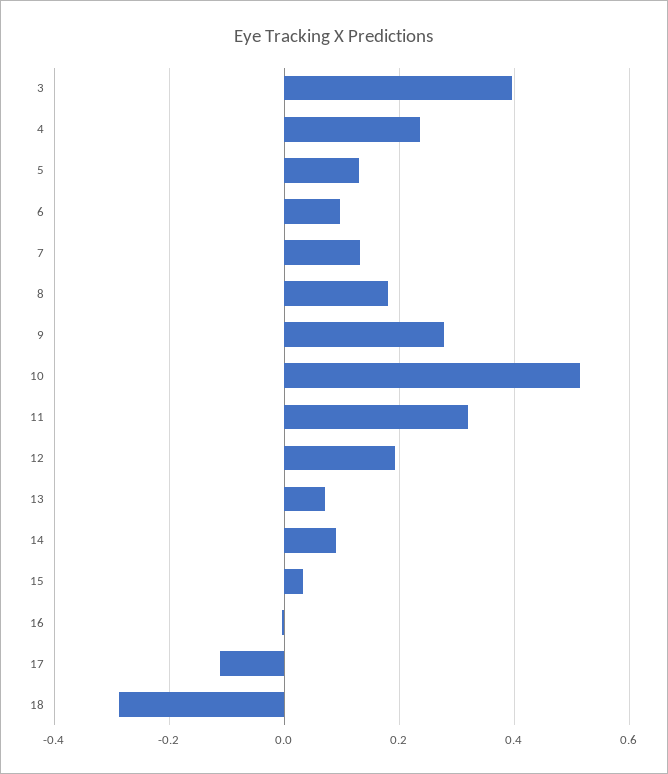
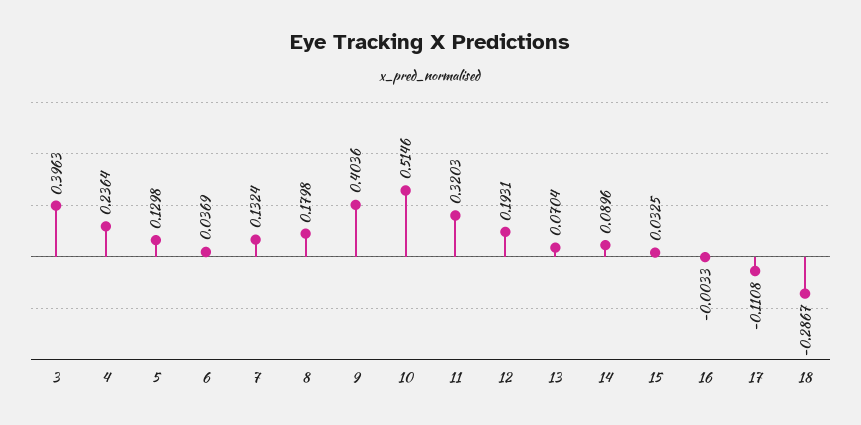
  {
    "3": 0.3963,
    "4": 0.2364,
    "5": 0.1298,
-   "6": 0.1,
+   "6": 0.0369,
    "7": 0.1324,
    "8": 0.1798,
-   "9": 0.28,
+   "9": 0.4036,
    "10": 0.5146,
    "11": 0.3203,
    "12": 0.1931,
    "13": 0.0704,
    "14": 0.0896,
    "15": 0.0325,
    "16": -0.0033,
    "17": -0.1108,
    "18": -0.2867
  }

